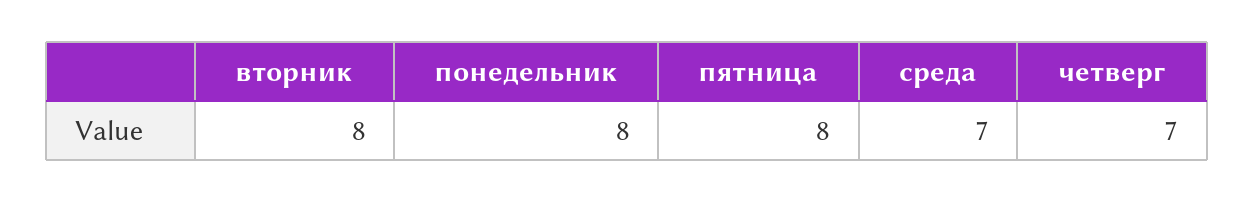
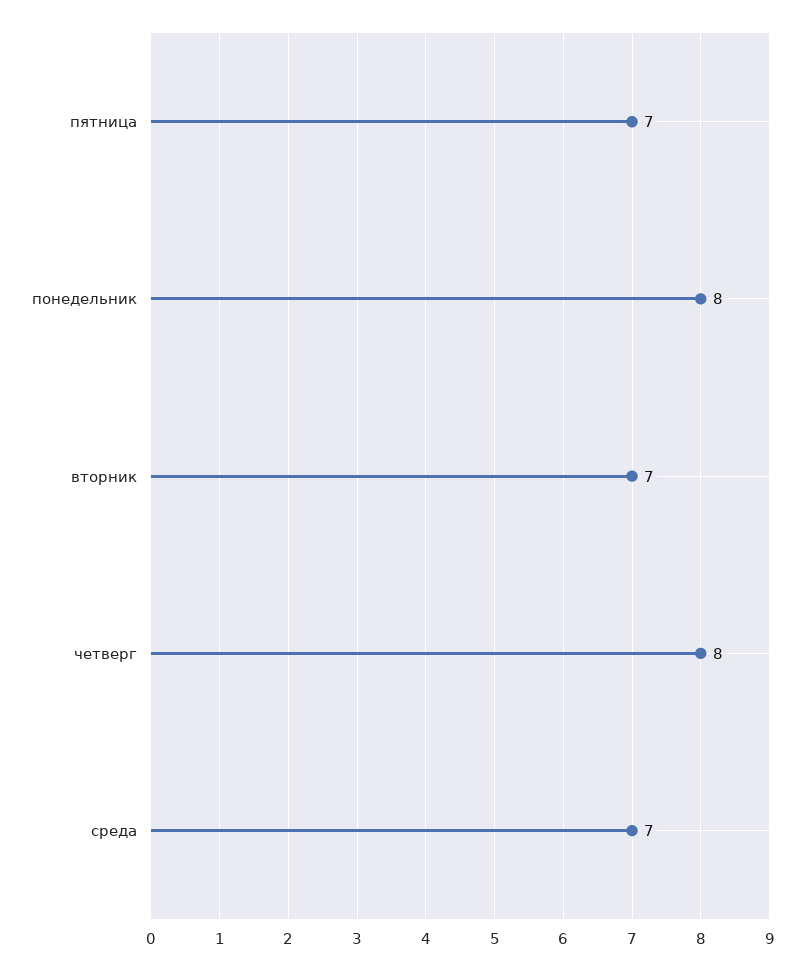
  {
-   "вторник": 8,
+   "вторник": 7,
    "понедельник": 8,
-   "пятница": 8,
+   "пятница": 7,
    "среда": 7,
-   "четверг": 7
+   "четверг": 8
  }

